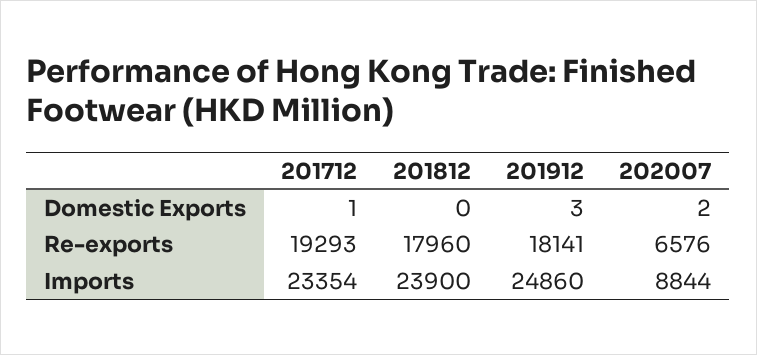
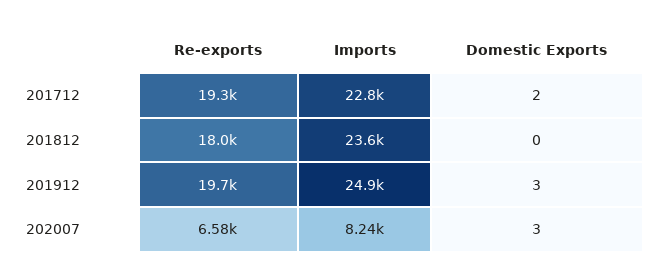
  {
    "201712": {
-     "Domestic Exports": 1,
+     "Domestic Exports": 2,
      "Re-exports": 19293,
-     "Imports": 23354
+     "Imports": 22800
    },
    "201812": {
      "Domestic Exports": 0,
      "Re-exports": 17960,
-     "Imports": 23900
+     "Imports": 23600
    },
    "201912": {
      "Domestic Exports": 3,
-     "Re-exports": 18141,
+     "Re-exports": 19700,
      "Imports": 24860
    },
    "202007": {
-     "Domestic Exports": 2,
+     "Domestic Exports": 3,
      "Re-exports": 6576,
-     "Imports": 8844
+     "Imports": 8240
    }
  }

